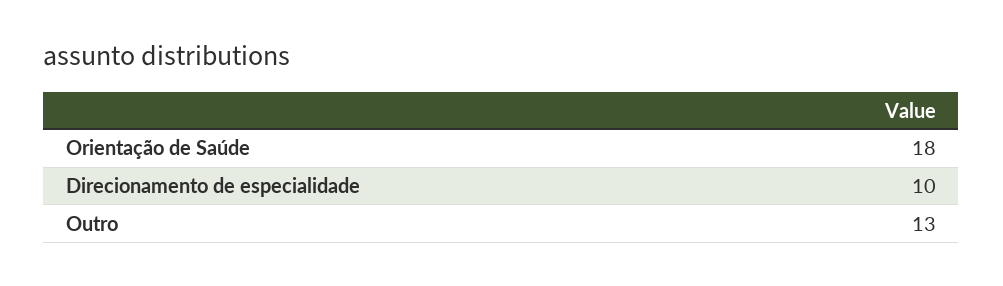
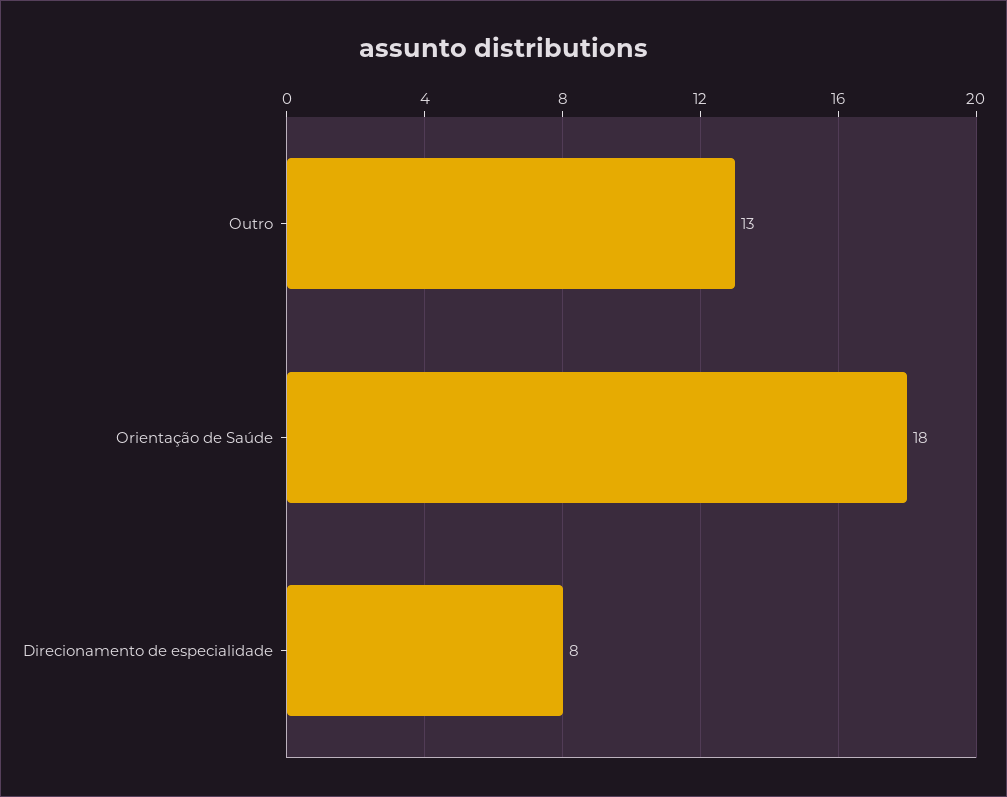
  {
    "Orientação de Saúde": 18,
-   "Direcionamento de especialidade": 10,
+   "Direcionamento de especialidade": 8,
    "Outro": 13
  }

